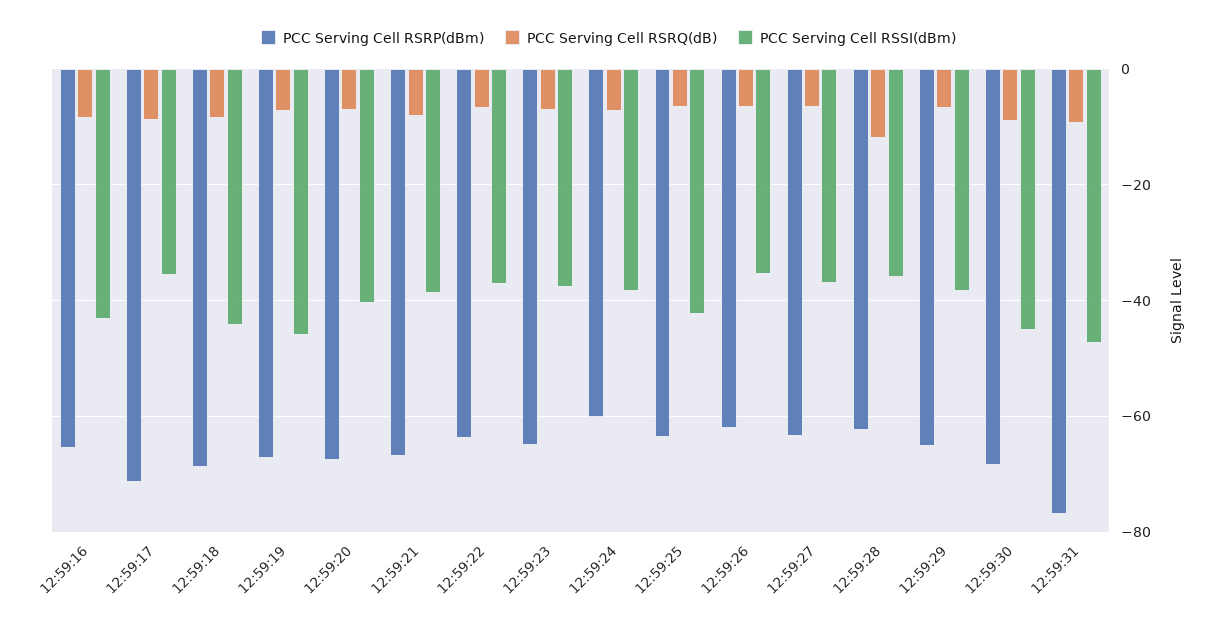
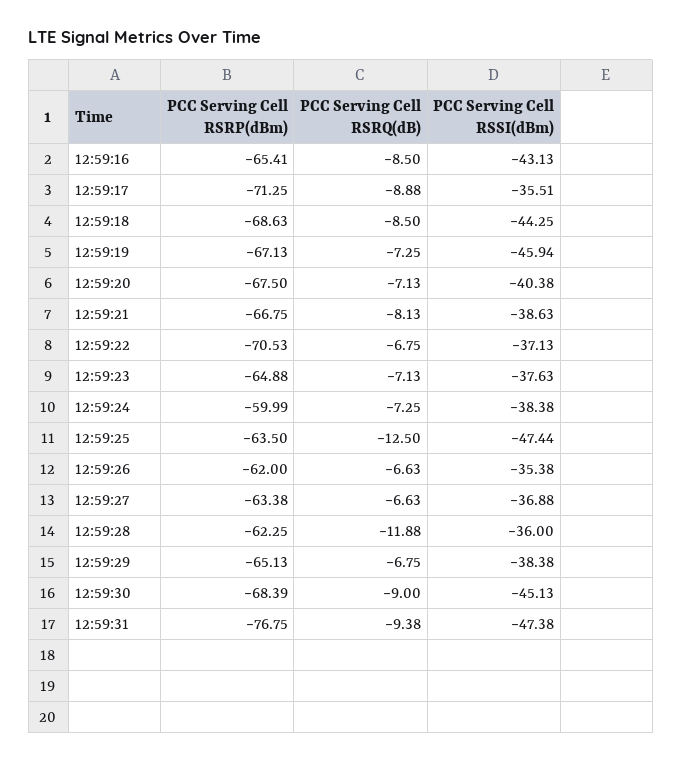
  {
    "PCC Serving Cell RSRP(dBm)": {
      "12:59:16": -65.41,
      "12:59:17": -71.25,
      "12:59:18": -68.63,
      "12:59:19": -67.13,
      "12:59:20": -67.5,
      "12:59:21": -66.75,
-     "12:59:22": -64,
+     "12:59:22": -70.53,
      "12:59:23": -64.88,
      "12:59:24": -59.99,
      "12:59:25": -63.5,
      "12:59:26": -62,
      "12:59:27": -63.38,
      "12:59:28": -62.25,
      "12:59:29": -65.13,
      "12:59:30": -68.39,
      "12:59:31": -76.75
    },
    "PCC Serving Cell RSRQ(dB)": {
      "12:59:16": -8.5,
      "12:59:17": -8.88,
      "12:59:18": -8.5,
      "12:59:19": -7.25,
      "12:59:20": -7.13,
      "12:59:21": -8.13,
      "12:59:22": -6.75,
      "12:59:23": -7.13,
      "12:59:24": -7.25,
-     "12:59:25": -6,
+     "12:59:25": -12.5,
      "12:59:26": -6.63,
      "12:59:27": -6.63,
      "12:59:28": -11.88,
      "12:59:29": -6.75,
      "12:59:30": -9,
      "12:59:31": -9.38
    },
    "PCC Serving Cell RSSI(dBm)": {
      "12:59:16": -43.13,
      "12:59:17": -35.51,
      "12:59:18": -44.25,
      "12:59:19": -45.94,
      "12:59:20": -40.38,
      "12:59:21": -38.63,
      "12:59:22": -37.13,
      "12:59:23": -37.63,
      "12:59:24": -38.38,
-     "12:59:25": -42,
+     "12:59:25": -47.44,
      "12:59:26": -35.38,
      "12:59:27": -36.88,
      "12:59:28": -36,
      "12:59:29": -38.38,
      "12:59:30": -45.13,
      "12:59:31": -47.38
    }
  }

